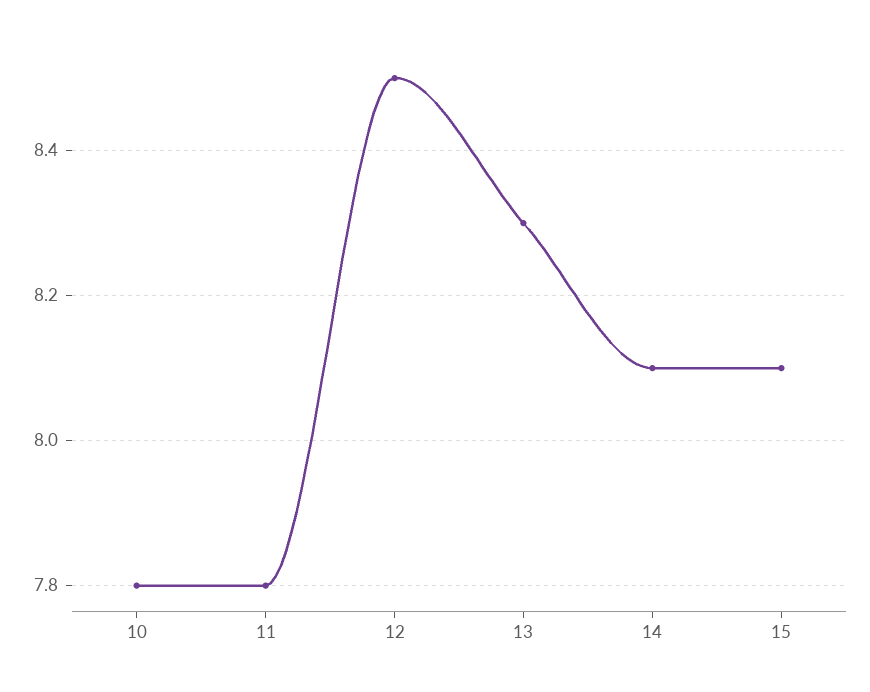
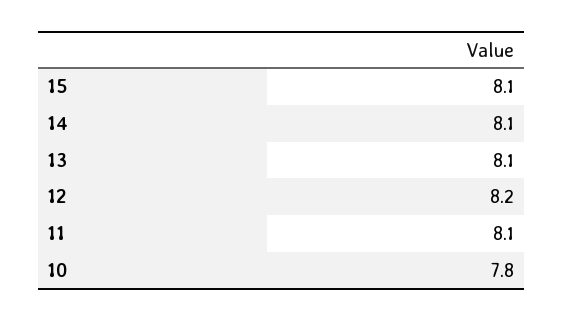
  {
    "10": 7.8,
-   "11": 7.8,
+   "11": 8.1,
-   "12": 8.5,
+   "12": 8.2,
-   "13": 8.3,
+   "13": 8.1,
    "14": 8.1,
    "15": 8.1
  }

